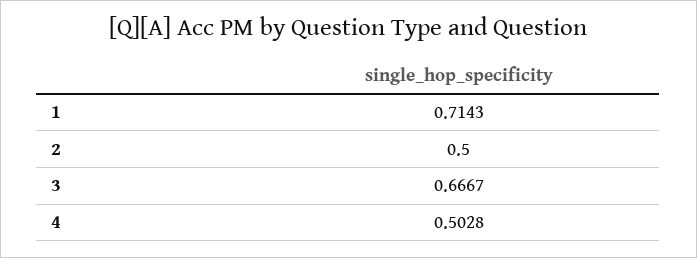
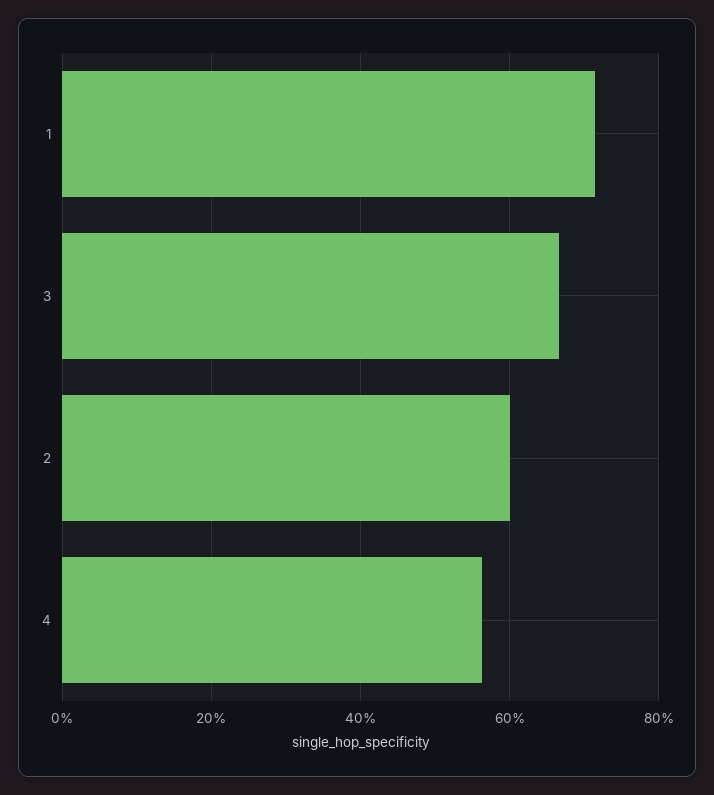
  {
    "1": 0.7143,
-   "2": 0.5,
+   "2": 0.6,
    "3": 0.6667,
-   "4": 0.5028
+   "4": 0.56
  }

